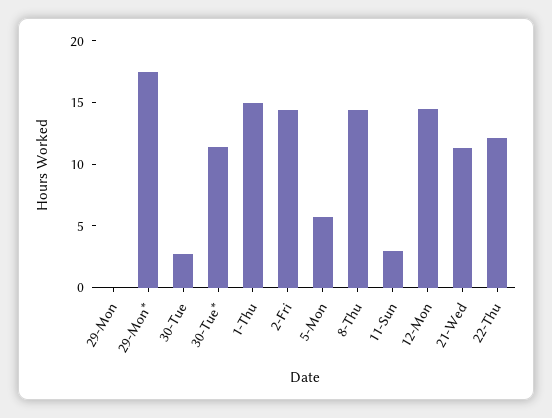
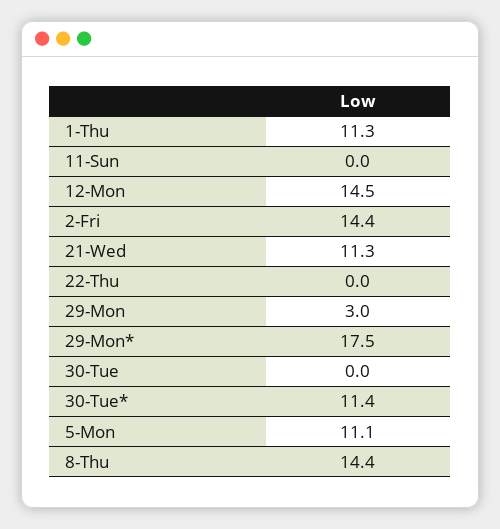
  {
-   "29-Mon": 0,
+   "29-Mon": 3,
    "29-Mon*": 17.5,
-   "30-Tue": 3,
+   "30-Tue": 0,
    "30-Tue*": 11.4,
-   "1-Thu": 15,
+   "1-Thu": 11.3,
    "2-Fri": 14.4,
-   "5-Mon": 6,
+   "5-Mon": 11.1,
    "8-Thu": 14.4,
-   "11-Sun": 3,
+   "11-Sun": 0,
    "12-Mon": 14.5,
    "21-Wed": 11.3,
-   "22-Thu": 12
+   "22-Thu": 0
  }

